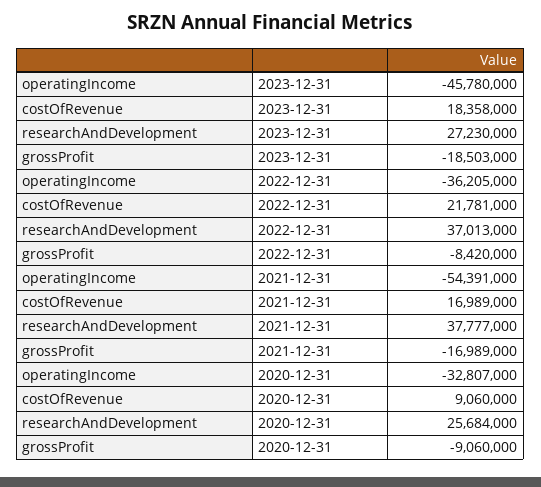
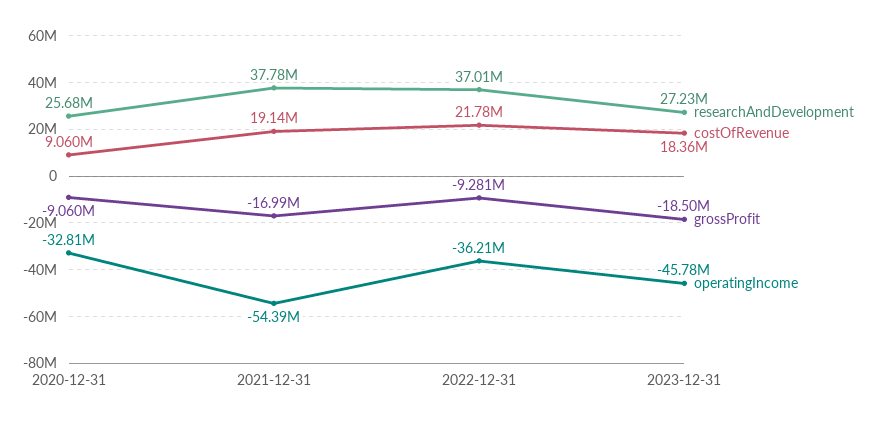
  {
    "operatingIncome": {
      "2023-12-31": -45780000,
      "2022-12-31": -36205000,
      "2021-12-31": -54391000,
      "2020-12-31": -32807000
    },
    "costOfRevenue": {
      "2023-12-31": 18358000,
      "2022-12-31": 21781000,
-     "2021-12-31": 16989000,
+     "2021-12-31": 19140000,
      "2020-12-31": 9060000
    },
    "researchAndDevelopment": {
      "2023-12-31": 27230000,
      "2022-12-31": 37013000,
      "2021-12-31": 37777000,
      "2020-12-31": 25684000
    },
    "grossProfit": {
      "2023-12-31": -18503000,
-     "2022-12-31": -8420000,
+     "2022-12-31": -9281000,
      "2021-12-31": -16989000,
      "2020-12-31": -9060000
    }
  }

